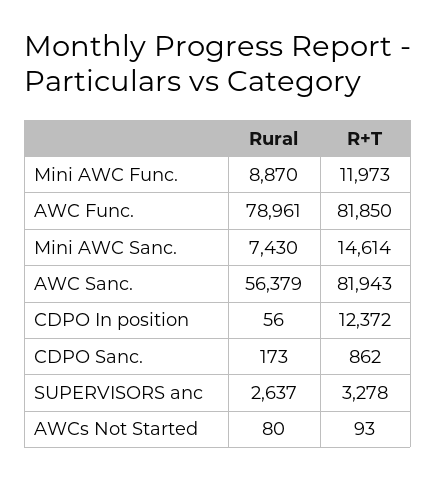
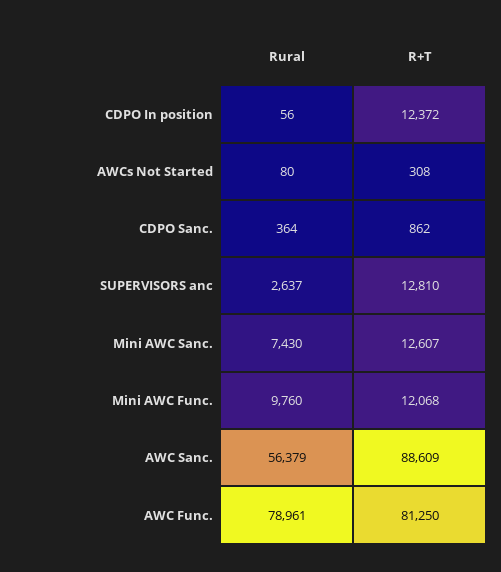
  {
    "Rural": {
-     "Mini AWC Func.": 8870,
+     "Mini AWC Func.": 9760,
      "AWC Func.": 78961,
      "Mini AWC Sanc.": 7430,
      "AWC Sanc.": 56379,
      "CDPO In position": 56,
-     "CDPO Sanc.": 173,
+     "CDPO Sanc.": 364,
      "SUPERVISORS anc": 2637,
      "AWCs Not Started": 80
    },
    "R+T": {
-     "Mini AWC Func.": 11973,
+     "Mini AWC Func.": 12068,
-     "AWC Func.": 81850,
+     "AWC Func.": 81250,
-     "Mini AWC Sanc.": 14614,
+     "Mini AWC Sanc.": 12607,
-     "AWC Sanc.": 81943,
+     "AWC Sanc.": 88609,
      "CDPO In position": 12372,
      "CDPO Sanc.": 862,
-     "SUPERVISORS anc": 3278,
+     "SUPERVISORS anc": 12810,
-     "AWCs Not Started": 93
+     "AWCs Not Started": 308
    }
  }

